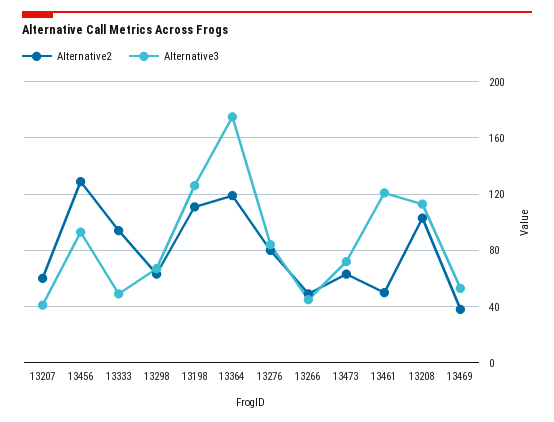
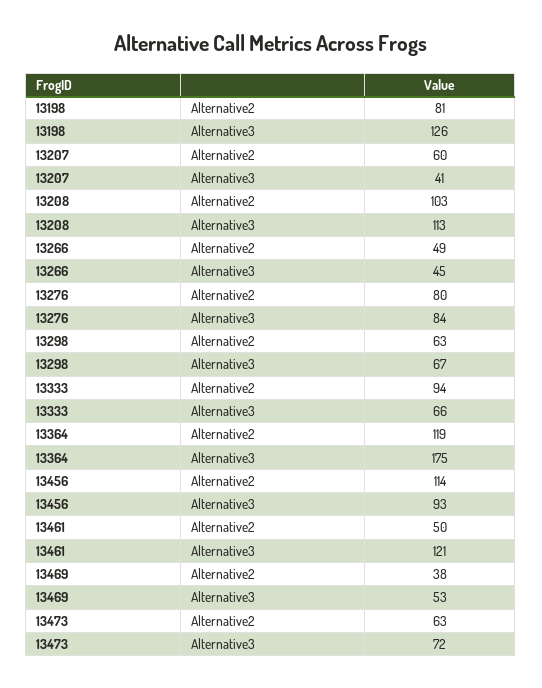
  {
    "Alternative2": {
      "13207": 60,
-     "13456": 130,
+     "13456": 114,
      "13333": 94,
      "13298": 63,
-     "13198": 110,
+     "13198": 81,
      "13364": 119,
      "13276": 80,
      "13266": 49,
      "13473": 63,
      "13461": 50,
      "13208": 103,
      "13469": 38
    },
    "Alternative3": {
      "13207": 41,
      "13456": 93,
-     "13333": 50,
+     "13333": 66,
      "13298": 67,
      "13198": 126,
      "13364": 175,
      "13276": 84,
      "13266": 45,
      "13473": 72,
      "13461": 121,
      "13208": 113,
      "13469": 53
    }
  }

